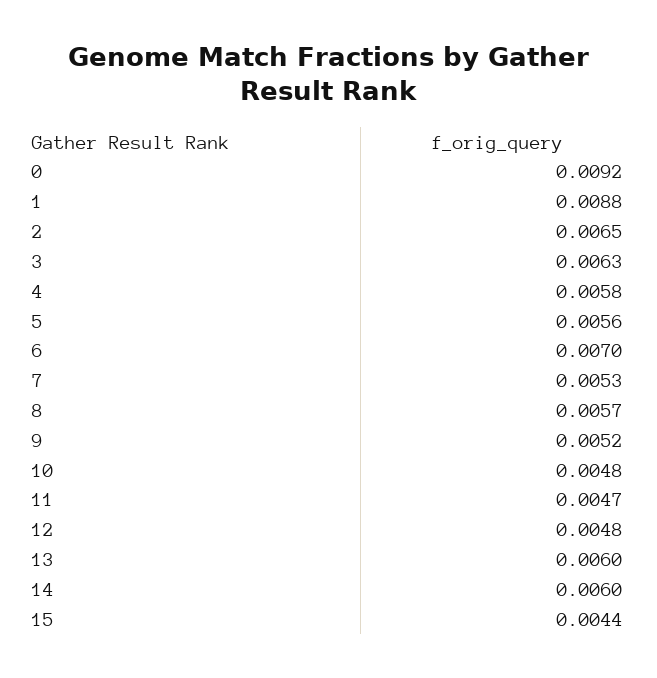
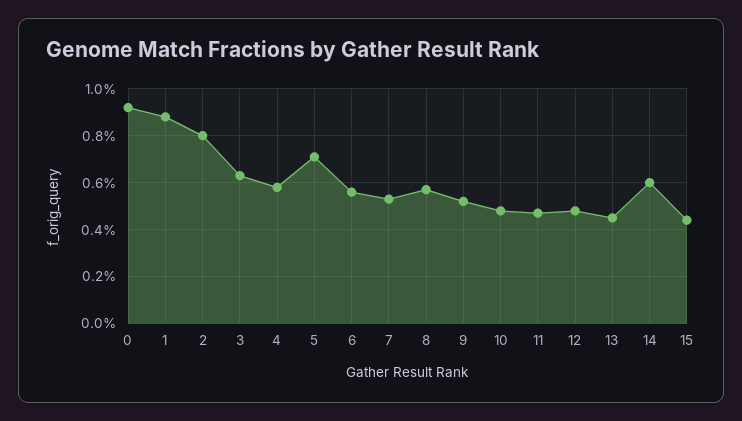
  {
    "0": 0.0092,
    "1": 0.0088,
-   "2": 0.0065,
+   "2": 0.008,
    "3": 0.0063,
    "4": 0.0058,
-   "5": 0.0056,
+   "5": 0.007,
-   "6": 0.007,
+   "6": 0.0055,
    "7": 0.0053,
    "8": 0.0057,
    "9": 0.0052,
    "10": 0.0048,
    "11": 0.0047,
    "12": 0.0048,
-   "13": 0.006,
+   "13": 0.0045,
    "14": 0.006,
    "15": 0.0044
  }

